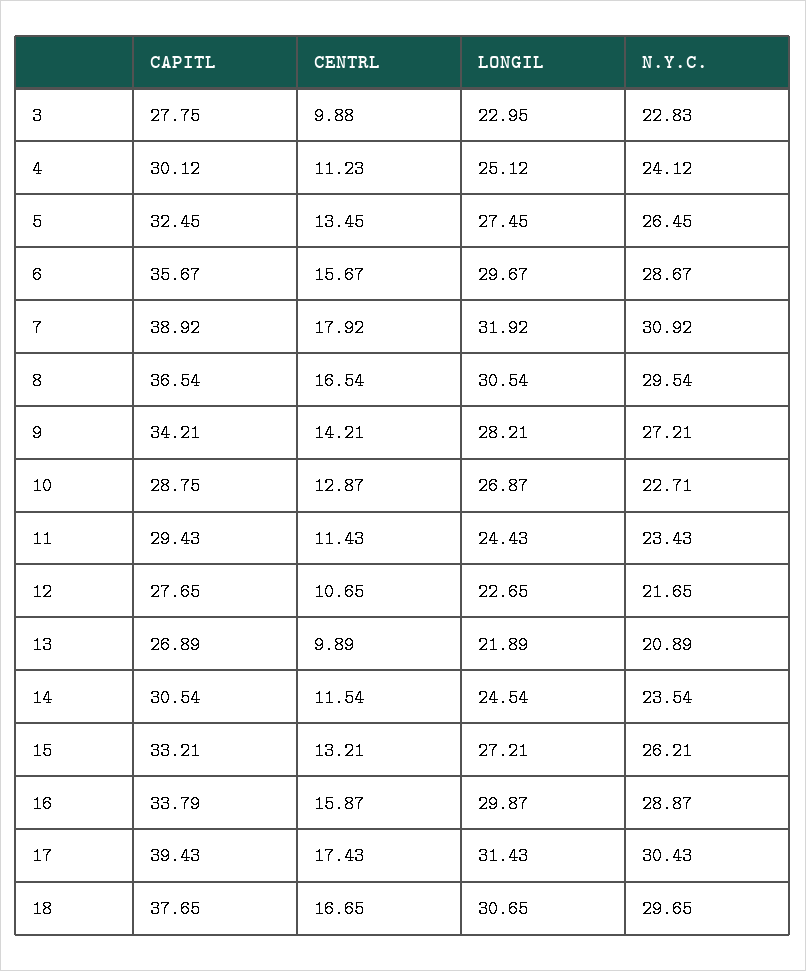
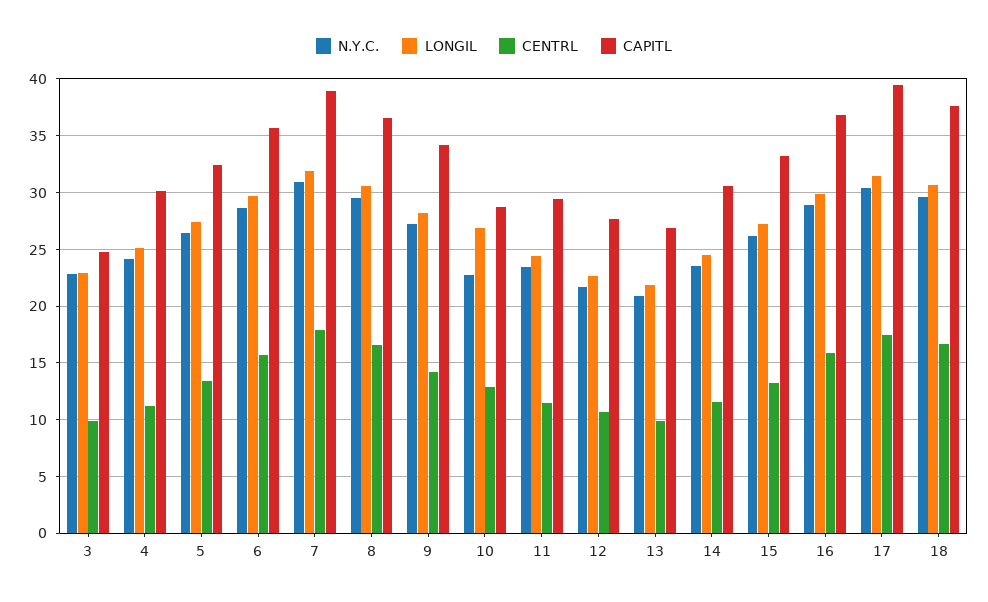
  {
    "CAPITL": {
-     "3": 27.75,
+     "3": 25,
      "4": 30.12,
      "5": 32.45,
      "6": 35.67,
      "7": 38.92,
      "8": 36.54,
      "9": 34.21,
      "10": 28.75,
      "11": 29.43,
      "12": 27.65,
      "13": 26.89,
      "14": 30.54,
      "15": 33.21,
-     "16": 33.79,
+     "16": 37,
      "17": 39.43,
      "18": 37.65
    },
    "CENTRL": {
      "3": 9.88,
      "4": 11.23,
      "5": 13.45,
      "6": 15.67,
      "7": 17.92,
      "8": 16.54,
      "9": 14.21,
      "10": 12.87,
      "11": 11.43,
      "12": 10.65,
      "13": 9.89,
      "14": 11.54,
      "15": 13.21,
      "16": 15.87,
      "17": 17.43,
      "18": 16.65
    },
    "LONGIL": {
      "3": 22.95,
      "4": 25.12,
      "5": 27.45,
      "6": 29.67,
      "7": 31.92,
      "8": 30.54,
      "9": 28.21,
      "10": 26.87,
      "11": 24.43,
      "12": 22.65,
      "13": 21.89,
      "14": 24.54,
      "15": 27.21,
      "16": 29.87,
      "17": 31.43,
      "18": 30.65
    },
    "N.Y.C.": {
      "3": 22.83,
      "4": 24.12,
      "5": 26.45,
      "6": 28.67,
      "7": 30.92,
      "8": 29.54,
      "9": 27.21,
      "10": 22.71,
      "11": 23.43,
      "12": 21.65,
      "13": 20.89,
      "14": 23.54,
      "15": 26.21,
      "16": 28.87,
      "17": 30.43,
      "18": 29.65
    }
  }

